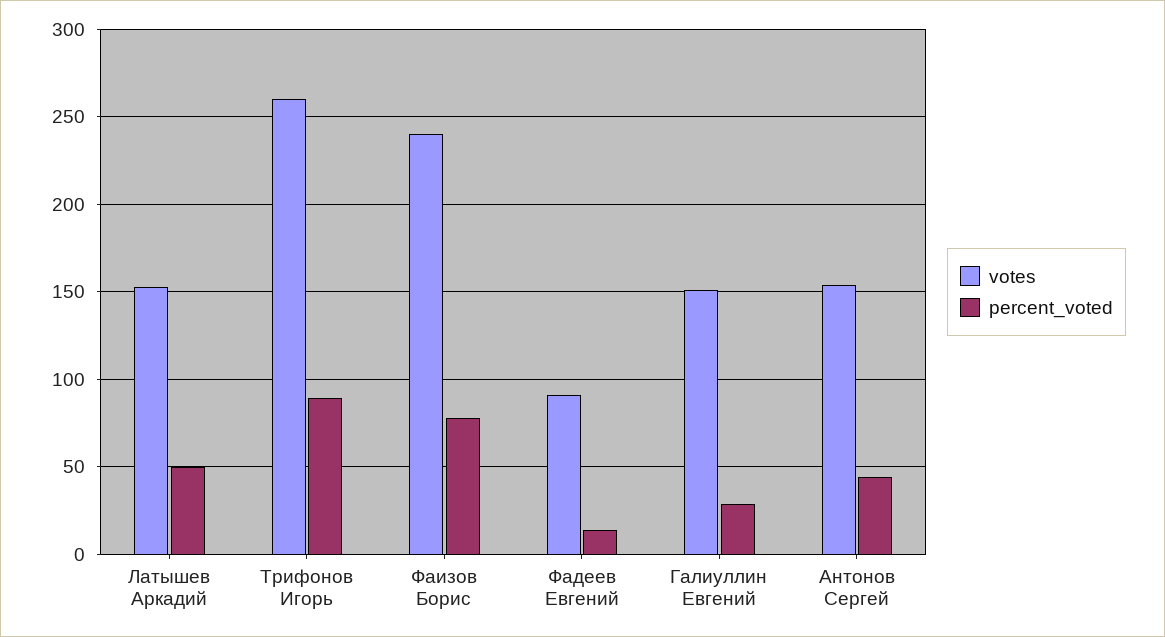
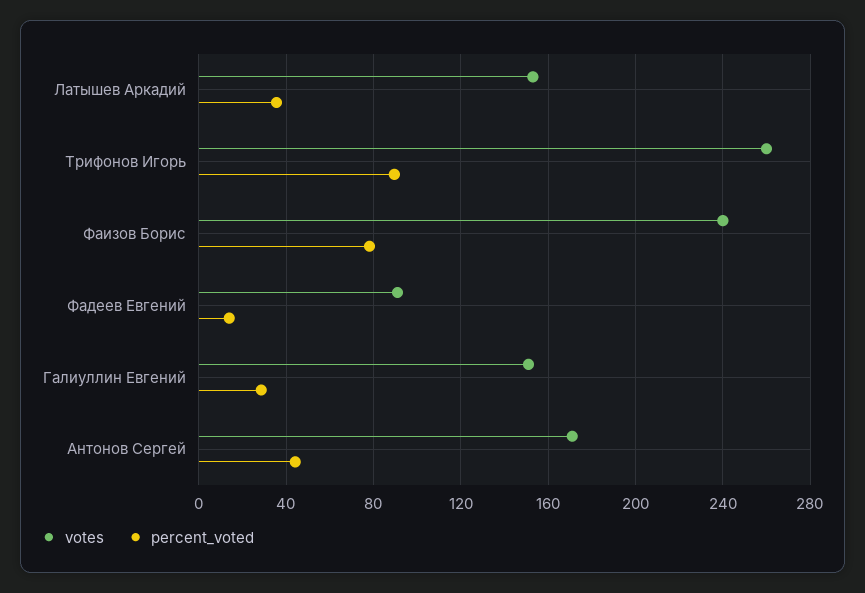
  {
    "votes": {
      "Латышев Аркадий": 155,
      "Трифонов Игорь": 260,
      "Фаизов Борис": 240,
      "Фадеев Евгений": 90,
      "Галиуллин Евгений": 150,
-     "Антонов Сергей": 155
+     "Антонов Сергей": 170
    },
    "percent_voted": {
-     "Латышев Аркадий": 50,
+     "Латышев Аркадий": 35,
      "Трифонов Игорь": 90,
      "Фаизов Борис": 80,
      "Фадеев Евгений": 15,
      "Галиуллин Евгений": 30,
      "Антонов Сергей": 45
    }
  }

